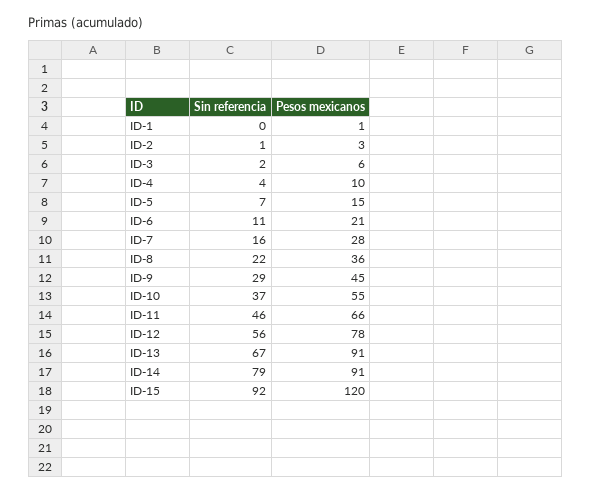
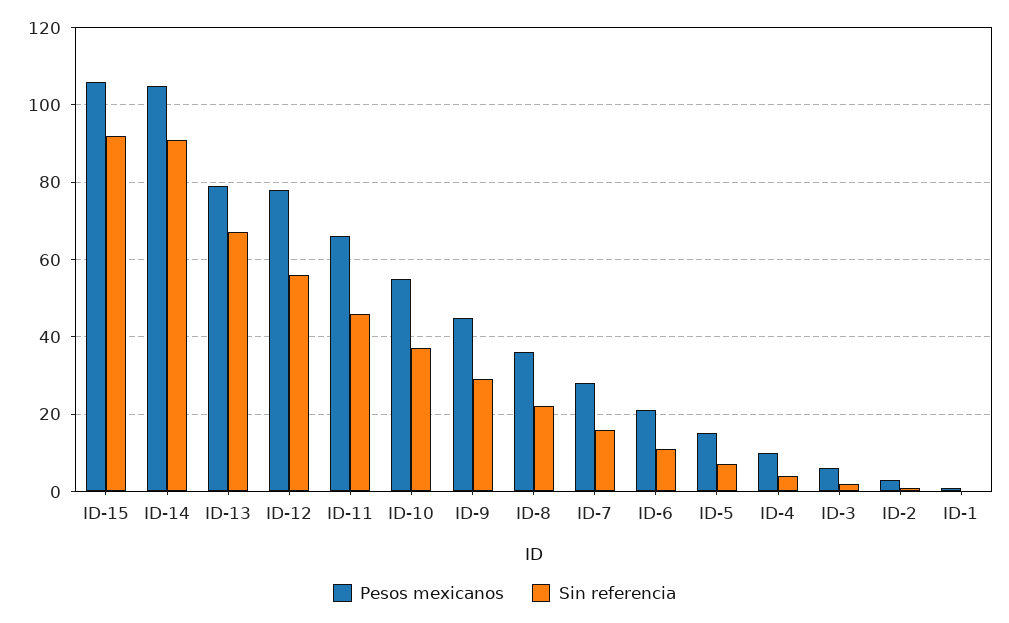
  {
    "Sin referencia": {
      "ID-1": 0,
      "ID-2": 1,
      "ID-3": 2,
      "ID-4": 4,
      "ID-5": 7,
      "ID-6": 11,
      "ID-7": 16,
      "ID-8": 22,
      "ID-9": 29,
      "ID-10": 37,
      "ID-11": 46,
      "ID-12": 56,
      "ID-13": 67,
-     "ID-14": 79,
+     "ID-14": 90,
      "ID-15": 92
    },
    "Pesos mexicanos": {
      "ID-1": 1,
      "ID-2": 3,
      "ID-3": 6,
      "ID-4": 10,
      "ID-5": 15,
      "ID-6": 21,
      "ID-7": 28,
      "ID-8": 36,
      "ID-9": 45,
      "ID-10": 55,
      "ID-11": 66,
      "ID-12": 78,
-     "ID-13": 91,
+     "ID-13": 80,
-     "ID-14": 91,
+     "ID-14": 105,
-     "ID-15": 120
+     "ID-15": 105
    }
  }

